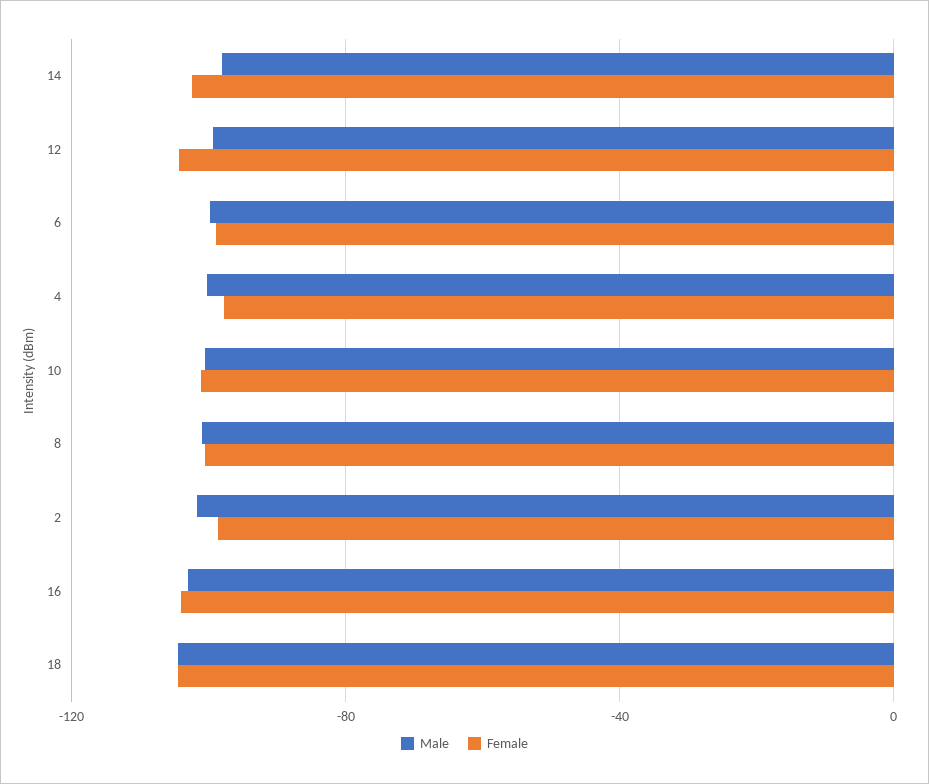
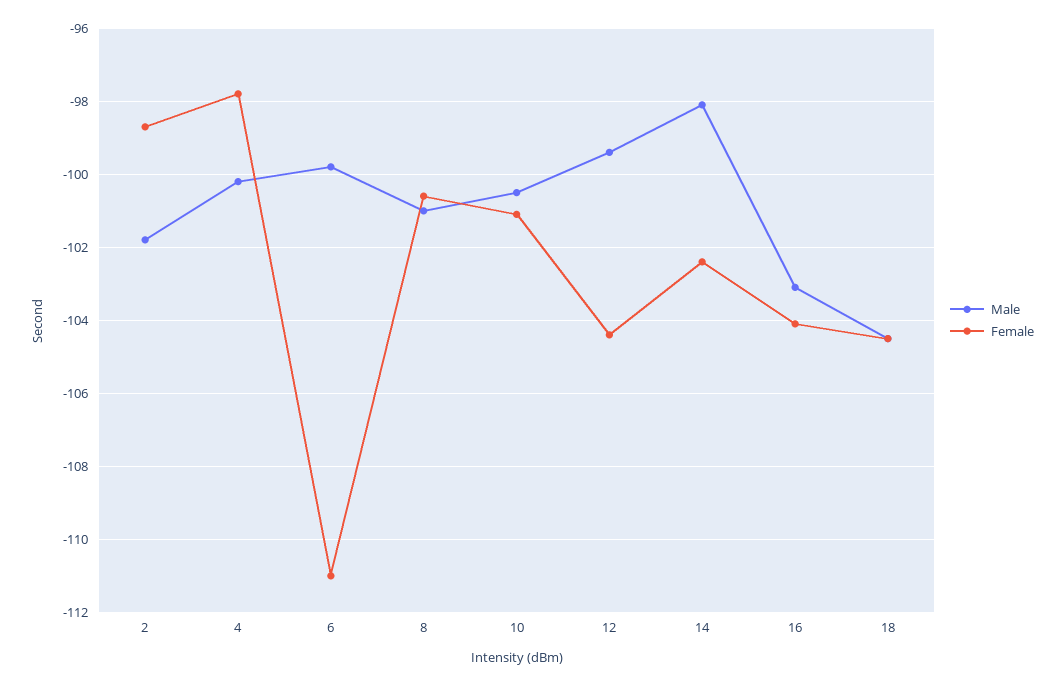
  {
    "Male": {
      "14": -98,
      "12": -99.5,
      "6": -100,
      "4": -100,
      "10": -100.5,
      "8": -101,
      "2": -102,
      "16": -103,
      "18": -104.5
    },
    "Female": {
      "14": -102.5,
      "12": -104.5,
-     "6": -100,
+     "6": -111,
      "4": -98,
      "10": -101,
      "8": -100.5,
      "2": -98.5,
      "16": -104,
      "18": -104.5
    }
  }

